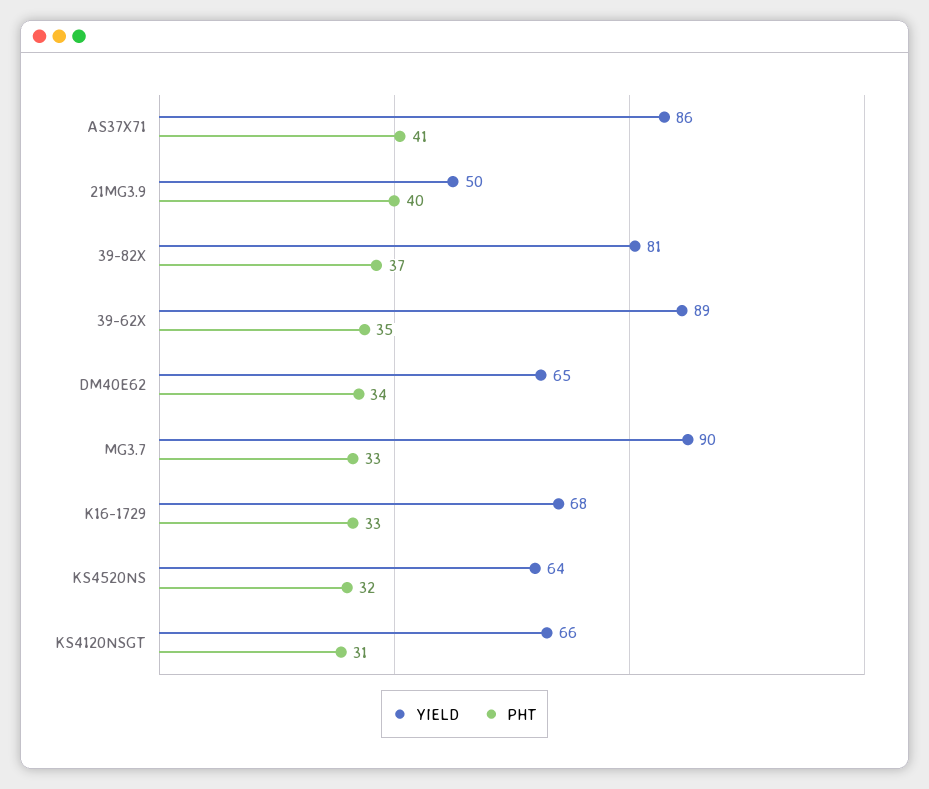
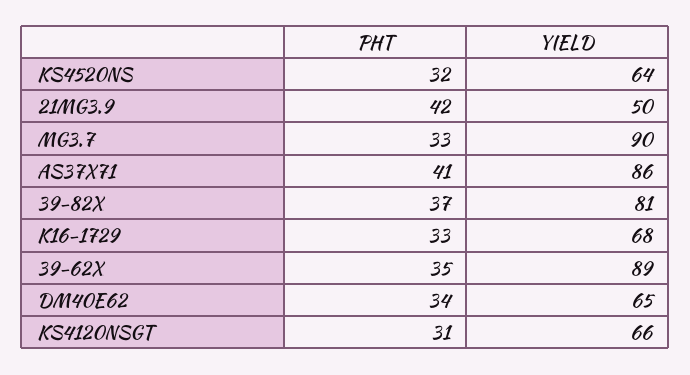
  {
    "YIELD": {
      "AS37X71": 86,
      "21MG3.9": 50,
      "39-82X": 81,
      "39-62X": 89,
      "DM40E62": 65,
      "MG3.7": 90,
      "K16-1729": 68,
      "KS4520NS": 64,
      "KS4120NSGT": 66
    },
    "PHT": {
      "AS37X71": 41,
-     "21MG3.9": 40,
+     "21MG3.9": 42,
      "39-82X": 37,
      "39-62X": 35,
      "DM40E62": 34,
      "MG3.7": 33,
      "K16-1729": 33,
      "KS4520NS": 32,
      "KS4120NSGT": 31
    }
  }

